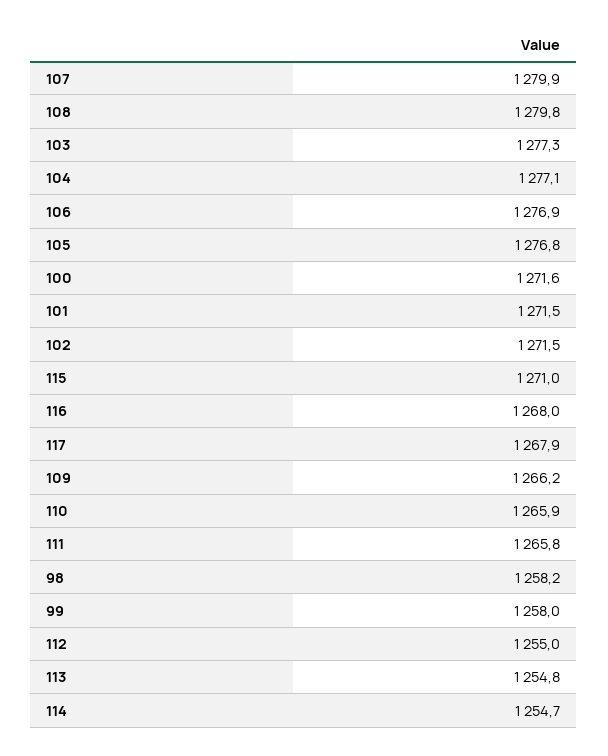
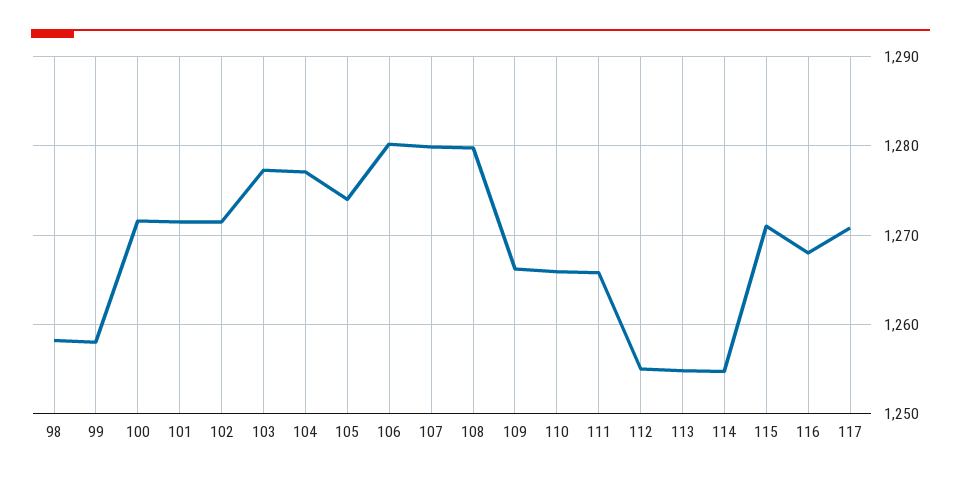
  {
    "107": 1279.9,
    "108": 1279.8,
    "103": 1277.3,
    "104": 1277.1,
-   "106": 1276.9,
+   "106": 1280,
-   "105": 1276.8,
+   "105": 1274,
    "100": 1271.6,
    "101": 1271.5,
    "102": 1271.5,
    "115": 1271,
    "116": 1268,
-   "117": 1267.9,
+   "117": 1271,
    "109": 1266.2,
    "110": 1265.9,
    "111": 1265.8,
    "98": 1258.2,
    "99": 1258,
    "112": 1255,
    "113": 1254.8,
    "114": 1254.7
  }

